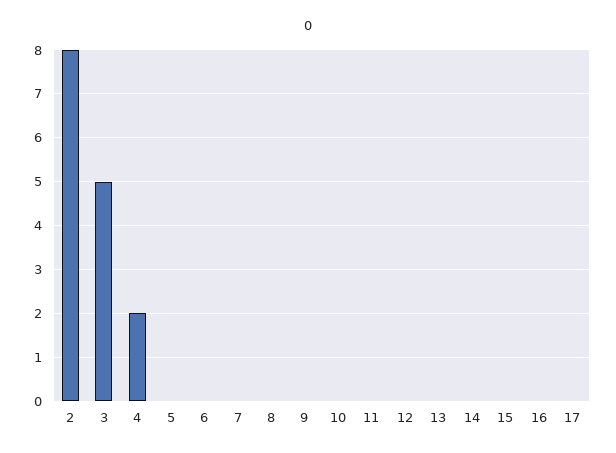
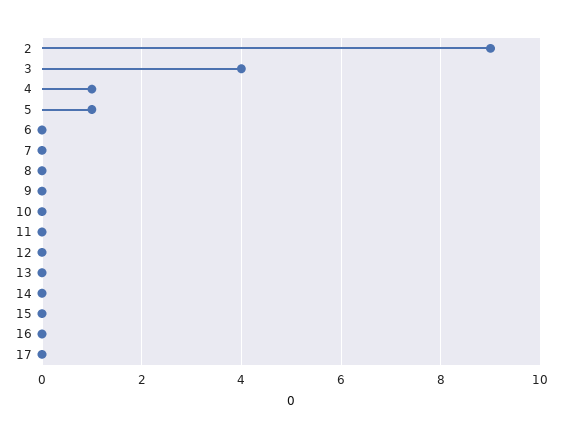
  {
-   "2": 8,
+   "2": 9,
-   "3": 5,
+   "3": 4,
-   "4": 2,
+   "4": 1,
-   "5": 0,
+   "5": 1,
    "6": 0,
    "7": 0,
    "8": 0,
    "9": 0,
    "10": 0,
    "11": 0,
    "12": 0,
    "13": 0,
    "14": 0,
    "15": 0,
    "16": 0,
    "17": 0
  }

